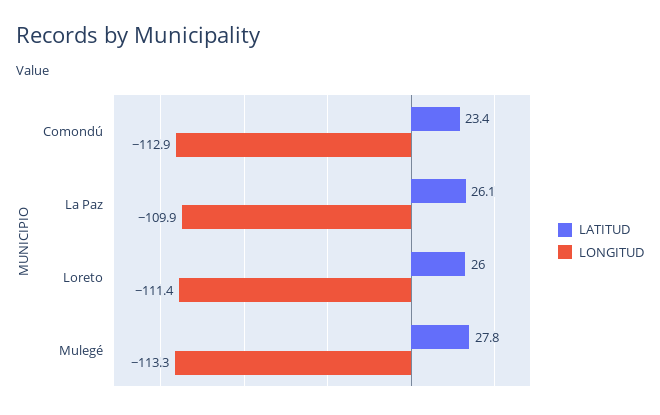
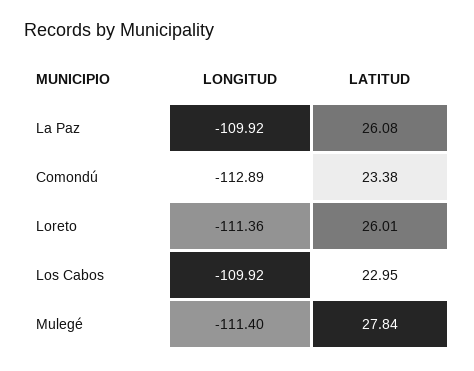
  {
    "LATITUD": {
      "Comondú": 23.38,
      "La Paz": 26.08,
      "Loreto": 26.01,
-     "Mulegé": 27.84
+     "Mulegé": 27.84,
+     "Los Cabos": 22.95
    },
    "LONGITUD": {
      "Comondú": -112.89,
      "La Paz": -109.92,
      "Loreto": -111.36,
-     "Mulegé": -113.3
+     "Mulegé": -111.4,
+     "Los Cabos": -109.92
    }
  }

